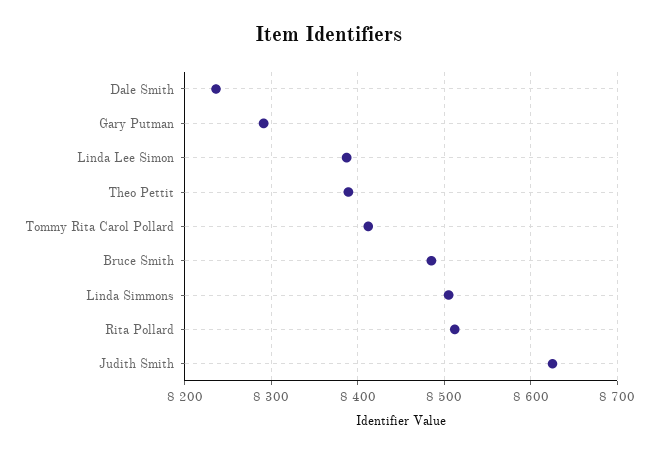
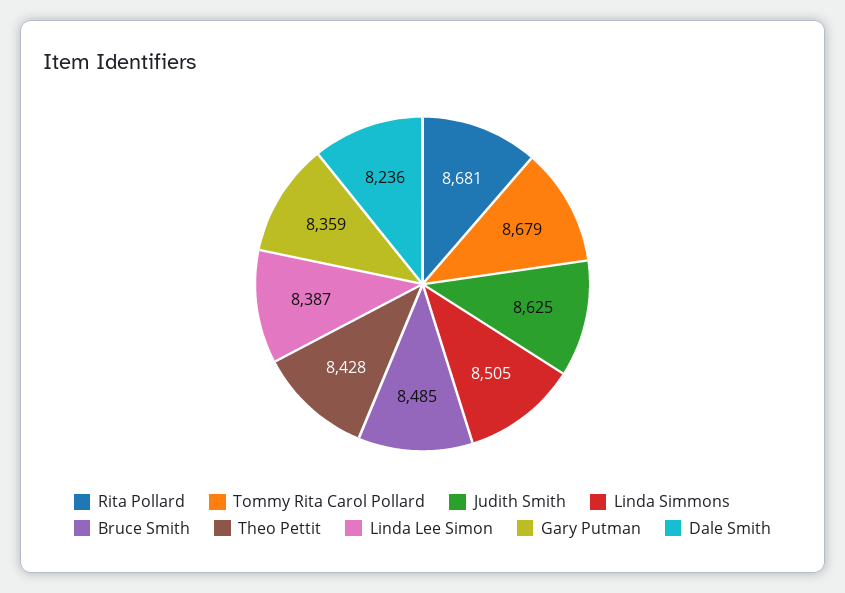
  {
    "Dale Smith": 8236,
-   "Gary Putman": 8290,
+   "Gary Putman": 8359,
    "Linda Lee Simon": 8387,
-   "Theo Pettit": 8390,
+   "Theo Pettit": 8428,
-   "Tommy Rita Carol Pollard": 8410,
+   "Tommy Rita Carol Pollard": 8679,
    "Bruce Smith": 8485,
    "Linda Simmons": 8505,
-   "Rita Pollard": 8510,
+   "Rita Pollard": 8681,
    "Judith Smith": 8625
  }

